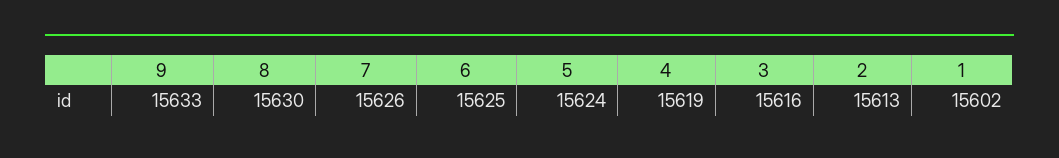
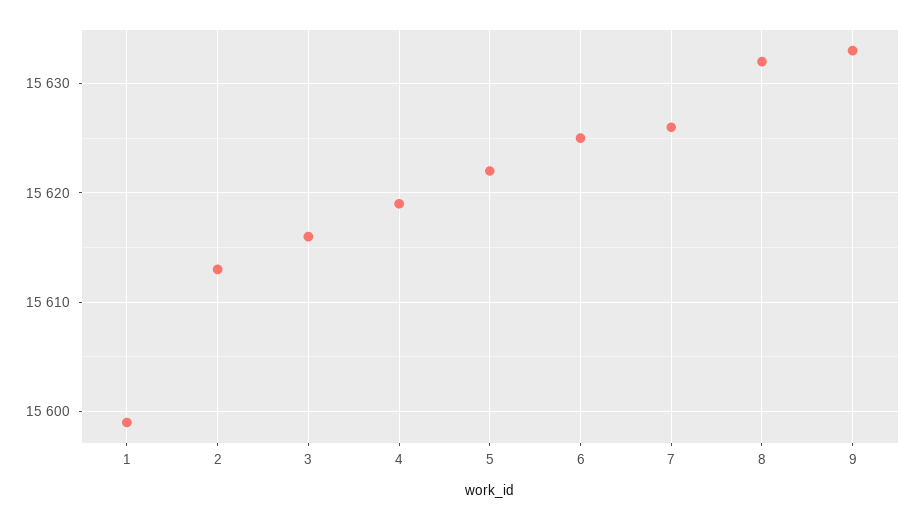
  {
    "9": 15633,
-   "8": 15630,
+   "8": 15632,
    "7": 15626,
    "6": 15625,
-   "5": 15624,
+   "5": 15622,
    "4": 15619,
    "3": 15616,
    "2": 15613,
-   "1": 15602
+   "1": 15599
  }

